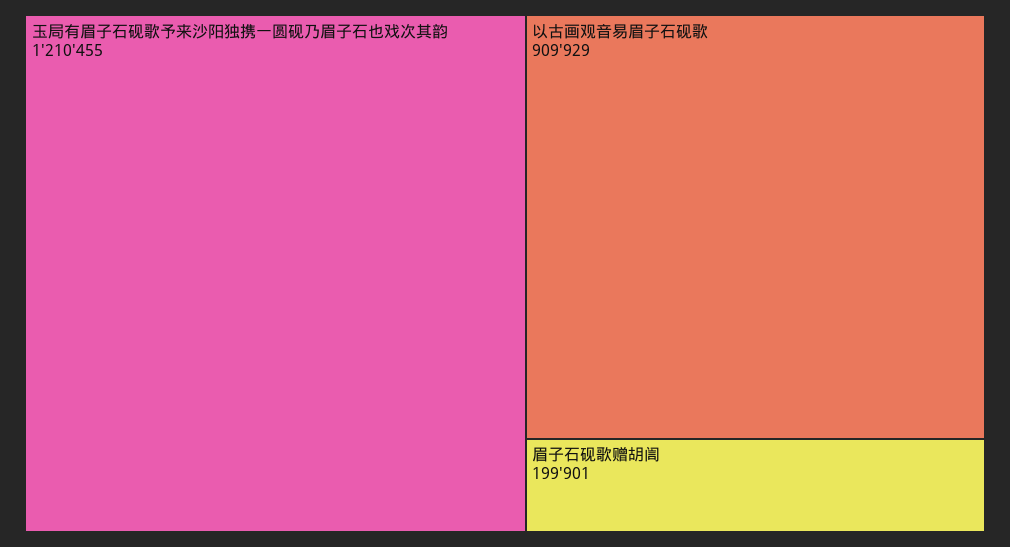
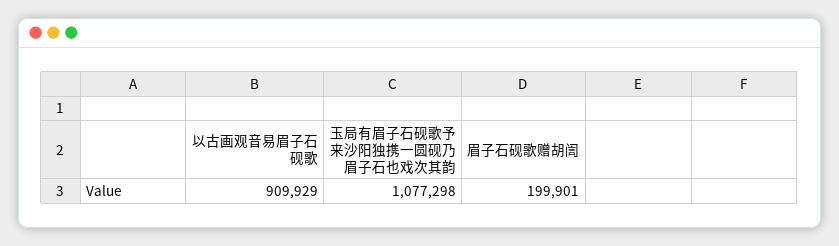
  {
-   "玉局有眉子石砚歌予来沙阳独携一圆砚乃眉子石也戏次其韵": 1210455,
+   "玉局有眉子石砚歌予来沙阳独携一圆砚乃眉子石也戏次其韵": 1077298,
    "以古画观音易眉子石砚歌": 909929,
    "眉子石砚歌赠胡訚": 199901
  }

